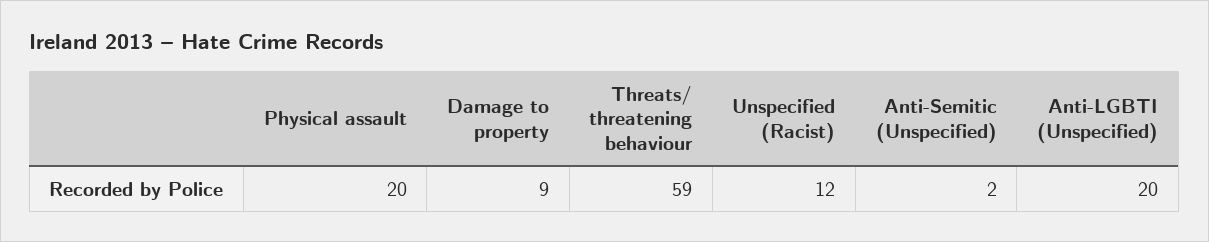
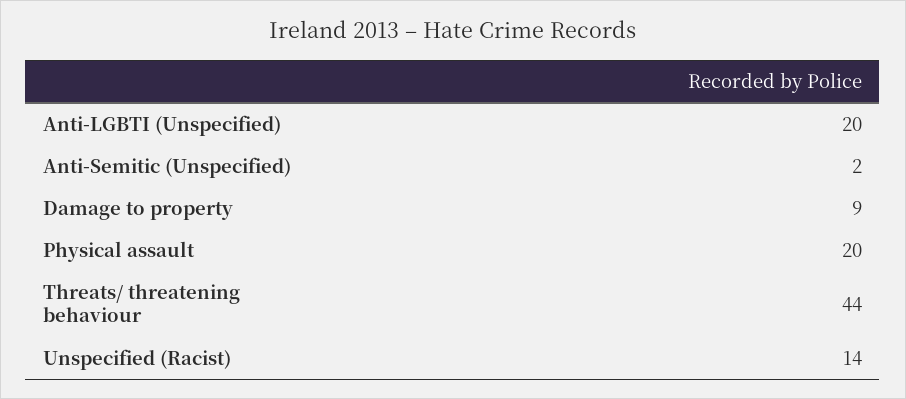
  {
    "Physical assault": 20,
    "Damage to property": 9,
-   "Threats/ threatening behaviour": 59,
+   "Threats/ threatening behaviour": 44,
-   "Unspecified (Racist)": 12,
+   "Unspecified (Racist)": 14,
    "Anti-Semitic (Unspecified)": 2,
    "Anti-LGBTI (Unspecified)": 20
  }

